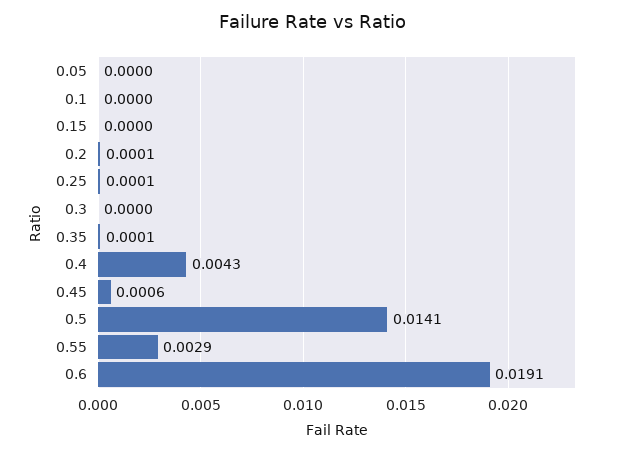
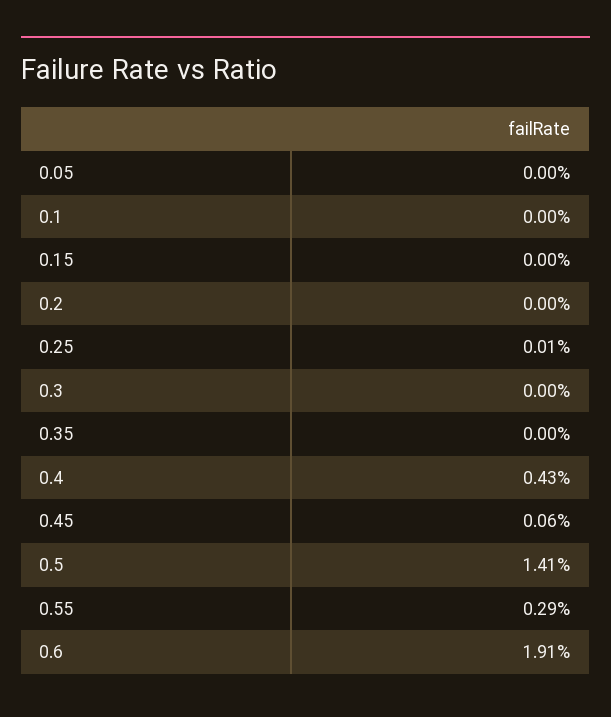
  {
    "0.05": 0,
    "0.1": 0,
    "0.15": 0,
-   "0.2": 0.0001,
+   "0.2": 0,
    "0.25": 0.0001,
    "0.3": 0,
-   "0.35": 0.0001,
+   "0.35": 0,
    "0.4": 0.0043,
    "0.45": 0.0006,
    "0.5": 0.0141,
    "0.55": 0.0029,
    "0.6": 0.0191
  }

